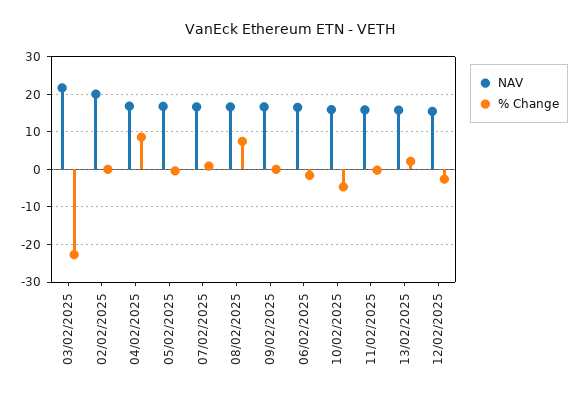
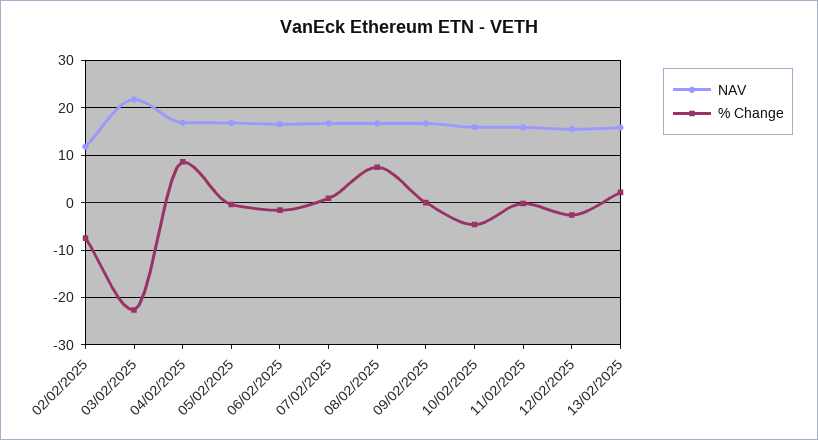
  {
    "NAV": {
      "03/02/2025": 22,
-     "02/02/2025": 20,
+     "02/02/2025": 12,
      "04/02/2025": 16,
      "05/02/2025": 16,
      "07/02/2025": 16,
      "08/02/2025": 16,
      "09/02/2025": 16,
      "06/02/2025": 16,
      "10/02/2025": 16,
      "11/02/2025": 16,
      "13/02/2025": 16,
      "12/02/2025": 16
    },
    "% Change": {
      "03/02/2025": -22,
-     "02/02/2025": 0,
+     "02/02/2025": -8,
      "04/02/2025": 8,
      "05/02/2025": 0,
      "07/02/2025": 0,
      "08/02/2025": 8,
      "09/02/2025": 0,
      "06/02/2025": -2,
      "10/02/2025": -4,
      "11/02/2025": 0,
      "13/02/2025": 2,
      "12/02/2025": -2
    }
  }

